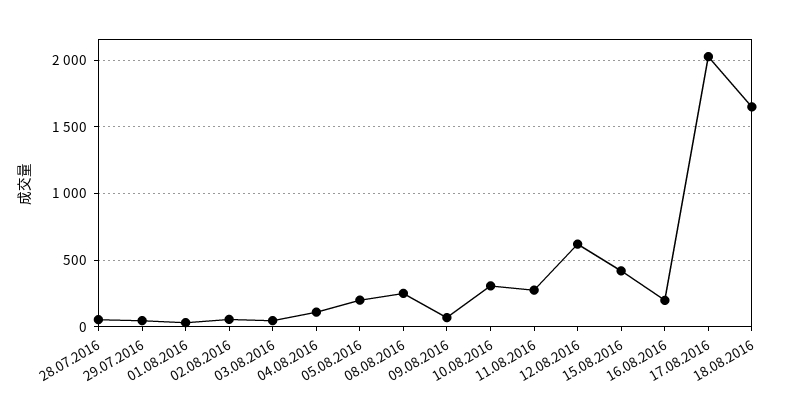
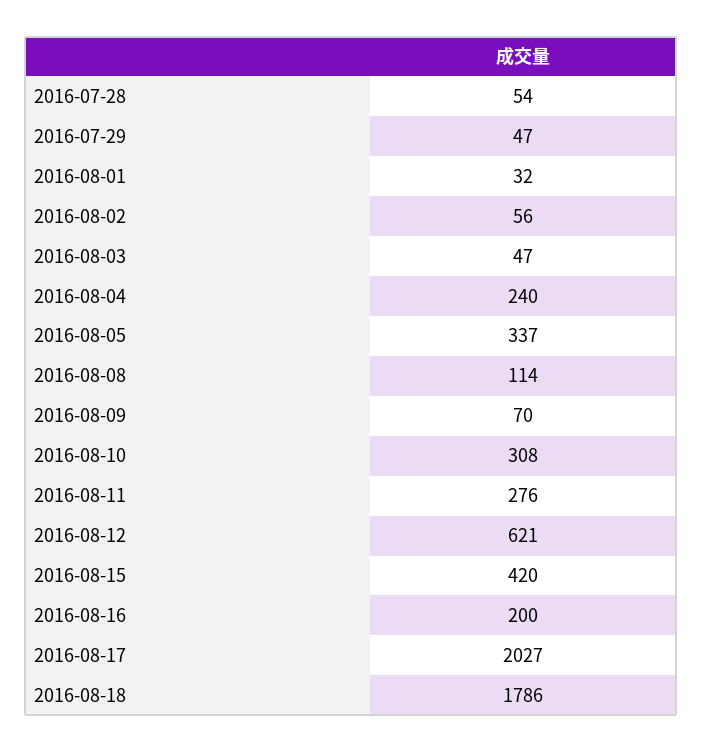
  {
    "28.07.2016": 54,
    "29.07.2016": 47,
    "01.08.2016": 32,
    "02.08.2016": 56,
    "03.08.2016": 47,
-   "04.08.2016": 100,
+   "04.08.2016": 240,
-   "05.08.2016": 200,
+   "05.08.2016": 337,
-   "08.08.2016": 250,
+   "08.08.2016": 114,
    "09.08.2016": 70,
    "10.08.2016": 308,
    "11.08.2016": 276,
    "12.08.2016": 621,
    "15.08.2016": 420,
    "16.08.2016": 200,
    "17.08.2016": 2027,
-   "18.08.2016": 1650
+   "18.08.2016": 1786
  }

